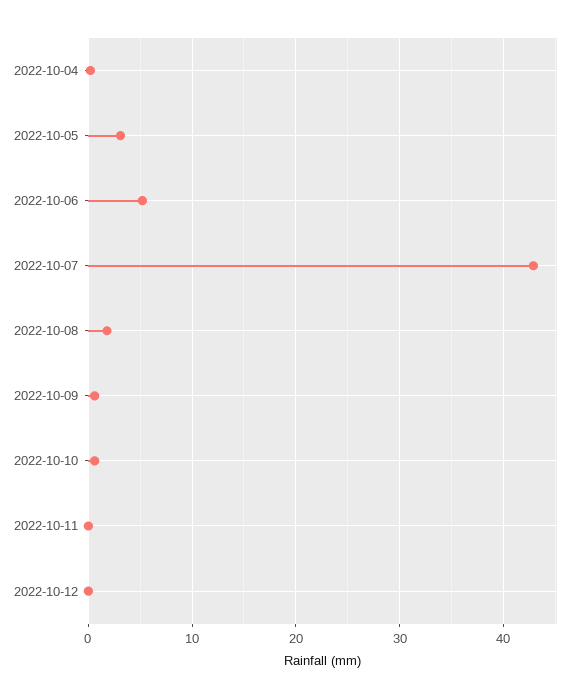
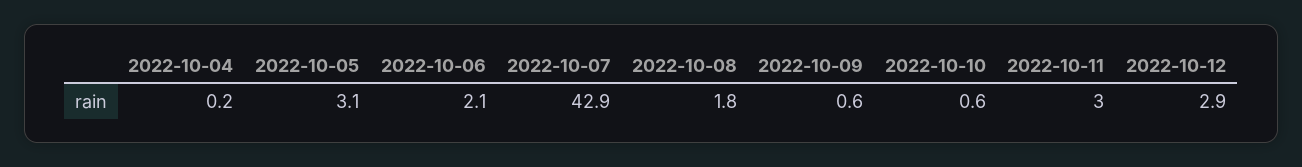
  {
    "2022-10-04": 0.2,
    "2022-10-05": 3.1,
-   "2022-10-06": 5,
+   "2022-10-06": 2.1,
    "2022-10-07": 42.9,
    "2022-10-08": 1.8,
    "2022-10-09": 0.6,
    "2022-10-10": 0.6,
-   "2022-10-11": 0,
+   "2022-10-11": 3,
-   "2022-10-12": 0
+   "2022-10-12": 2.9
  }

